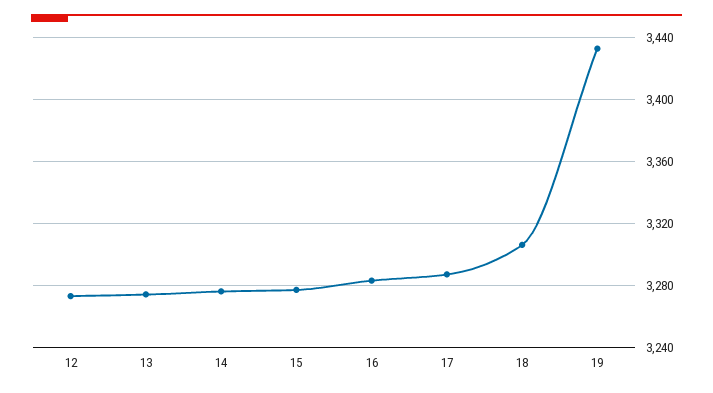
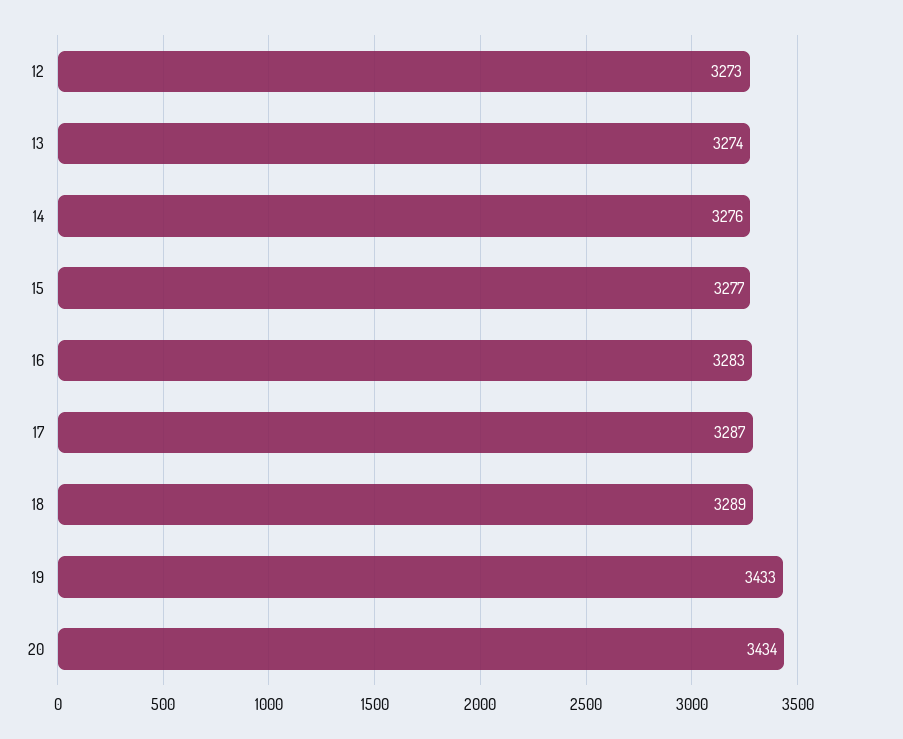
  {
    "12": 3273,
    "13": 3274,
    "14": 3276,
    "15": 3277,
    "16": 3283,
    "17": 3287,
-   "18": 3305,
+   "18": 3289,
-   "19": 3433
+   "19": 3433,
+   "20": 3434
  }

